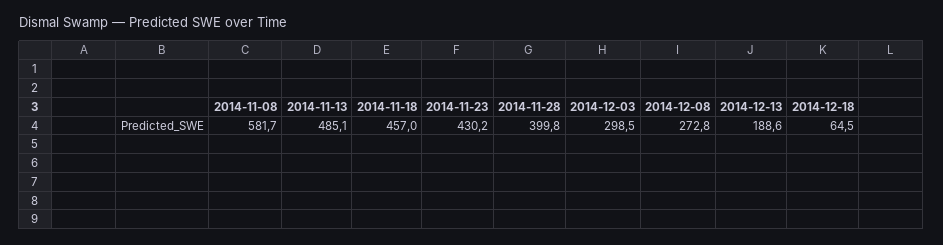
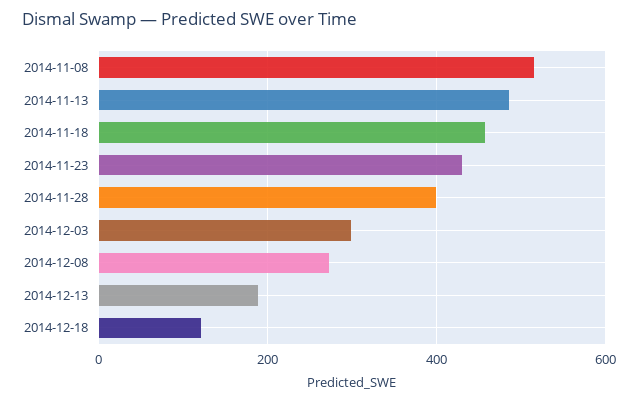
  {
-   "2014-11-08": 581.7,
+   "2014-11-08": 520,
    "2014-11-13": 485.1,
    "2014-11-18": 457,
    "2014-11-23": 430.2,
    "2014-11-28": 399.8,
    "2014-12-03": 298.5,
    "2014-12-08": 272.8,
    "2014-12-13": 188.6,
-   "2014-12-18": 64.5
+   "2014-12-18": 120
  }

